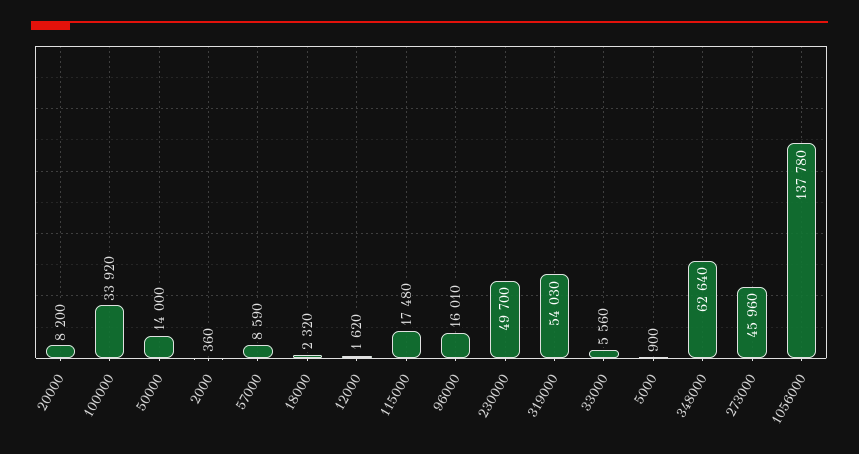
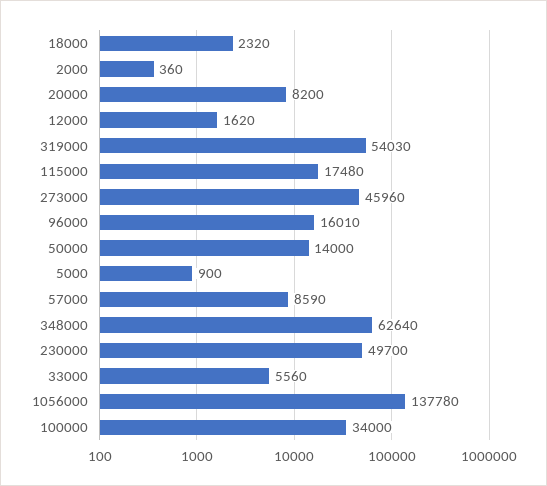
  {
    "20000": 8200,
-   "100000": 33920,
+   "100000": 34000,
    "50000": 14000,
    "2000": 360,
    "57000": 8590,
    "18000": 2320,
    "12000": 1620,
    "115000": 17480,
    "96000": 16010,
    "230000": 49700,
    "319000": 54030,
    "33000": 5560,
    "5000": 900,
    "348000": 62640,
    "273000": 45960,
    "1056000": 137780
  }

